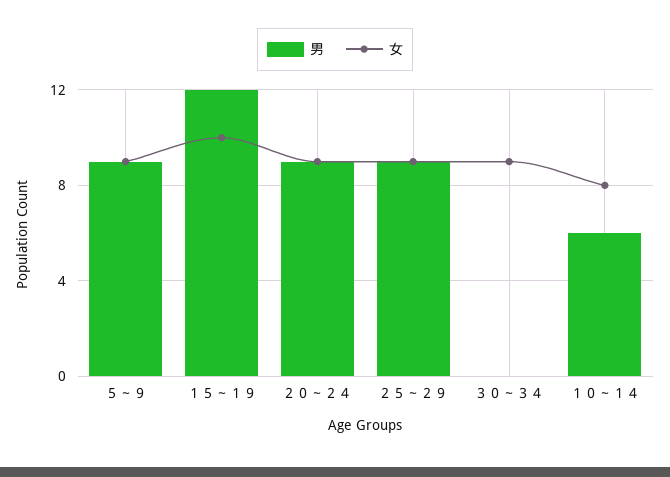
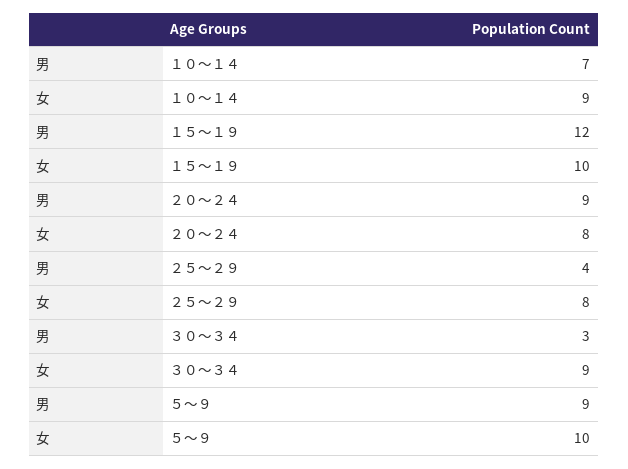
  {
    "男": {
      "５～９": 9,
      "１５～１９": 12,
      "２０～２４": 9,
-     "２５～２９": 9,
+     "２５～２９": 4,
-     "３０～３４": 0,
+     "３０～３４": 3,
-     "１０～１４": 6
+     "１０～１４": 7
    },
    "女": {
-     "５～９": 9,
+     "５～９": 10,
      "１５～１９": 10,
-     "２０～２４": 9,
+     "２０～２４": 8,
-     "２５～２９": 9,
+     "２５～２９": 8,
      "３０～３４": 9,
-     "１０～１４": 8
+     "１０～１４": 9
    }
  }

